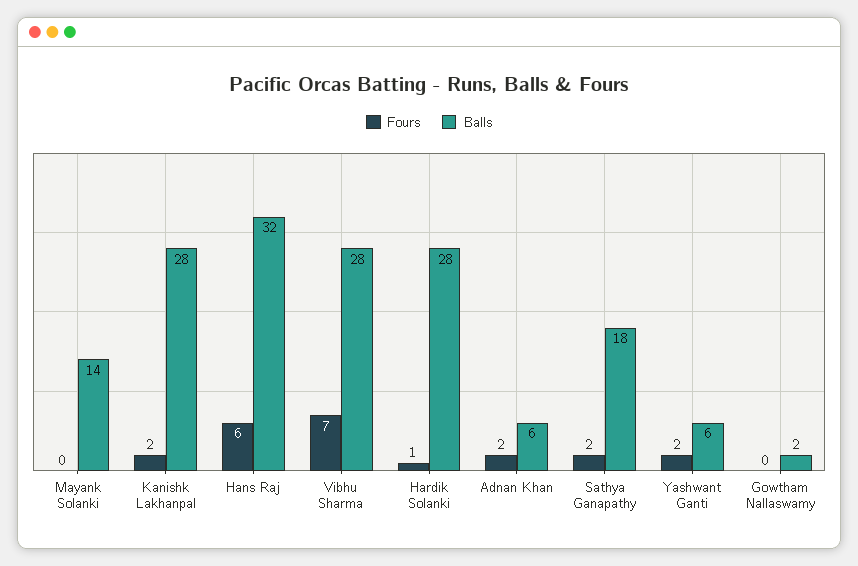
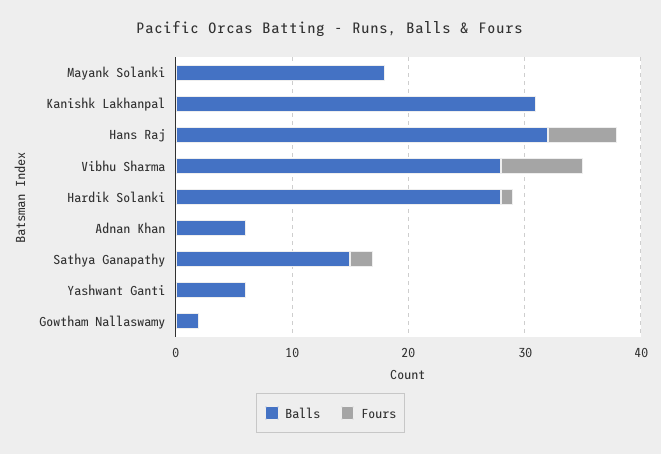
  {
    "Fours": {
      "Mayank Solanki": 0,
-     "Kanishk Lakhanpal": 2,
+     "Kanishk Lakhanpal": 0,
      "Hans Raj": 6,
      "Vibhu Sharma": 7,
      "Hardik Solanki": 1,
-     "Adnan Khan": 2,
+     "Adnan Khan": 0,
      "Sathya Ganapathy": 2,
-     "Yashwant Ganti": 2,
+     "Yashwant Ganti": 0,
      "Gowtham Nallaswamy": 0
    },
    "Balls": {
-     "Mayank Solanki": 14,
+     "Mayank Solanki": 18,
-     "Kanishk Lakhanpal": 28,
+     "Kanishk Lakhanpal": 31,
      "Hans Raj": 32,
      "Vibhu Sharma": 28,
      "Hardik Solanki": 28,
      "Adnan Khan": 6,
-     "Sathya Ganapathy": 18,
+     "Sathya Ganapathy": 15,
      "Yashwant Ganti": 6,
      "Gowtham Nallaswamy": 2
    }
  }

